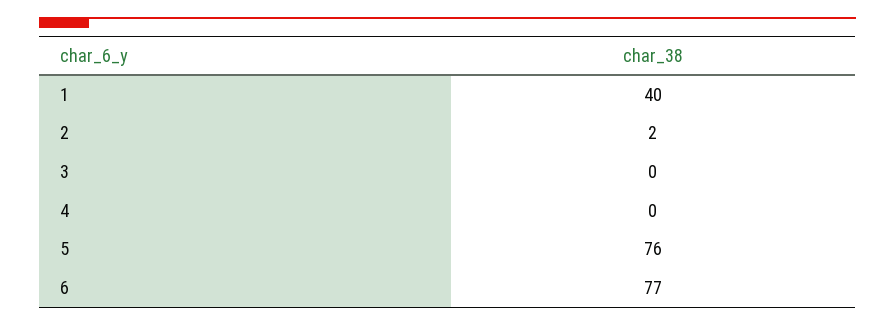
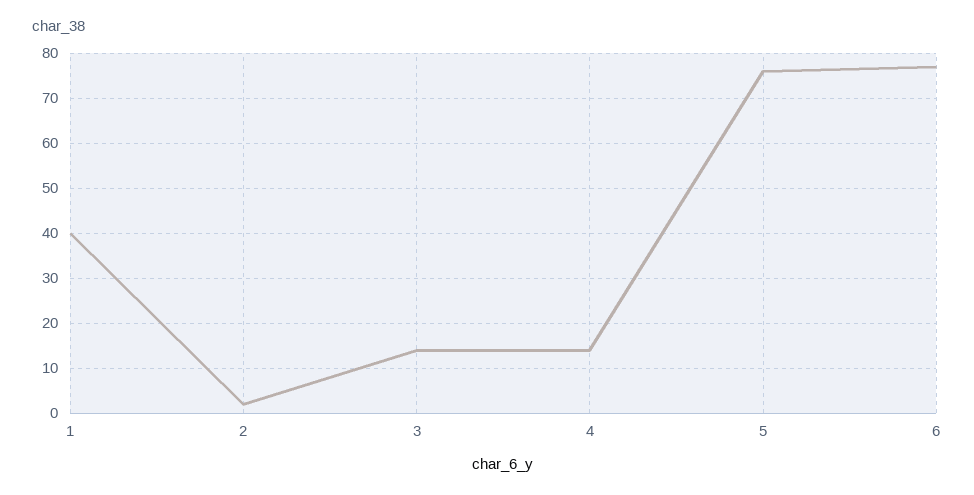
  {
    "1": 40,
    "2": 2,
-   "3": 0,
+   "3": 15,
-   "4": 0,
+   "4": 15,
    "5": 76,
    "6": 77
  }

